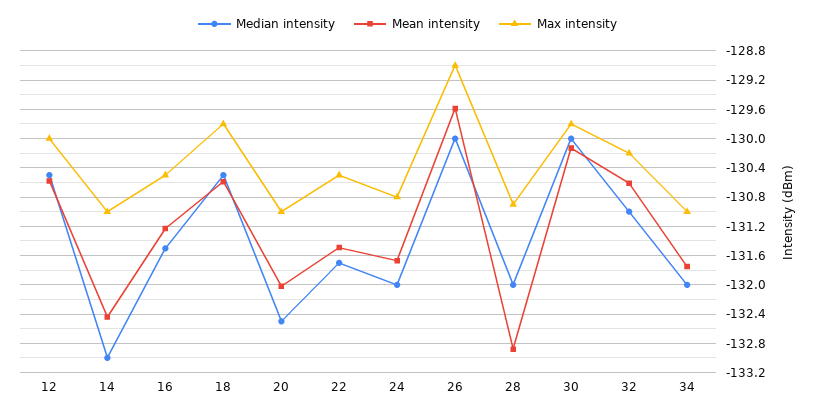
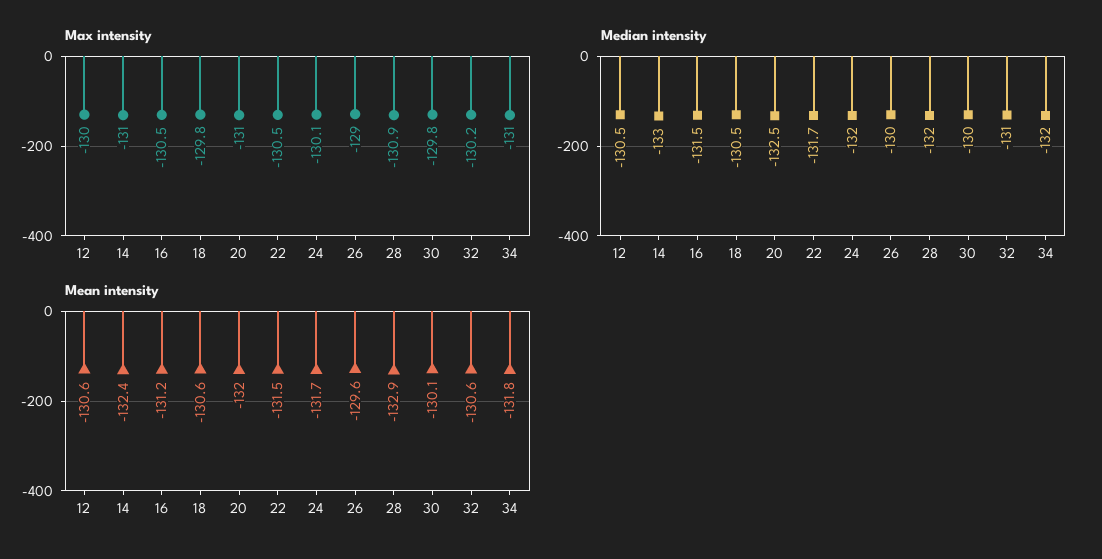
  {
    "Median intensity": {
      "12": -130.5,
      "14": -133,
      "16": -131.5,
      "18": -130.5,
      "20": -132.5,
      "22": -131.7,
      "24": -132,
      "26": -130,
      "28": -132,
      "30": -130,
      "32": -131,
      "34": -132
    },
    "Mean intensity": {
      "12": -130.6,
      "14": -132.4,
      "16": -131.2,
      "18": -130.6,
      "20": -132,
      "22": -131.5,
      "24": -131.7,
      "26": -129.6,
      "28": -132.9,
      "30": -130.1,
      "32": -130.6,
      "34": -131.8
    },
    "Max intensity": {
      "12": -130,
      "14": -131,
      "16": -130.5,
      "18": -129.8,
      "20": -131,
      "22": -130.5,
-     "24": -130.8,
+     "24": -130.1,
      "26": -129,
      "28": -130.9,
      "30": -129.8,
      "32": -130.2,
      "34": -131
    }
  }

